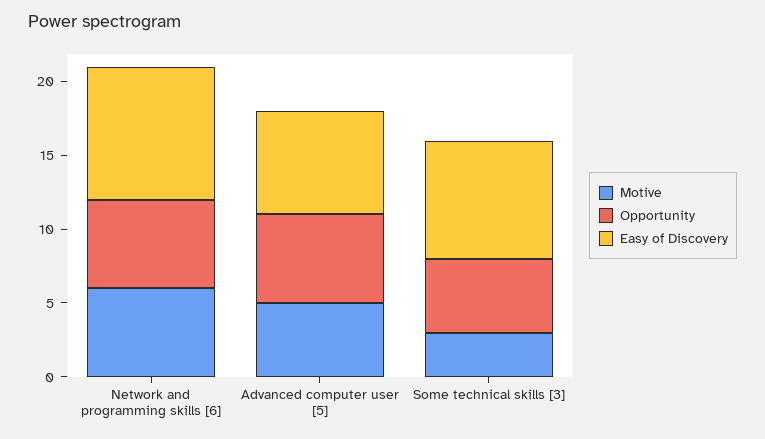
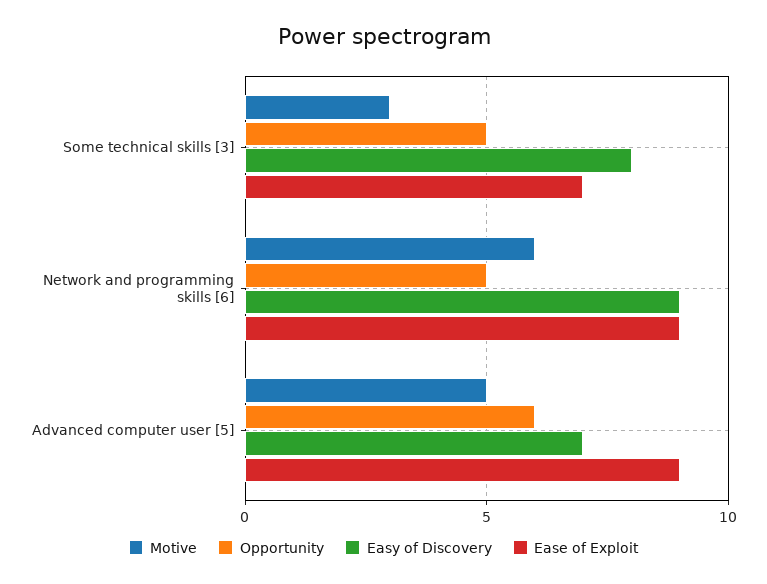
  {
    "Motive": {
      "Network and programming skills [6]": 6,
      "Advanced computer user [5]": 5,
      "Some technical skills [3]": 3
    },
    "Opportunity": {
-     "Network and programming skills [6]": 6,
+     "Network and programming skills [6]": 5,
      "Advanced computer user [5]": 6,
      "Some technical skills [3]": 5
    },
    "Easy of Discovery": {
      "Network and programming skills [6]": 9,
      "Advanced computer user [5]": 7,
      "Some technical skills [3]": 8
-   }
+   },
+   "Ease of Exploit": {
+     "Some technical skills [3]": 7,
+     "Network and programming skills [6]": 9,
+     "Advanced computer user [5]": 9
+   }
  }

